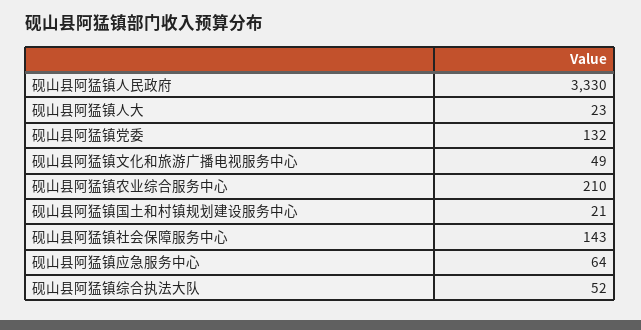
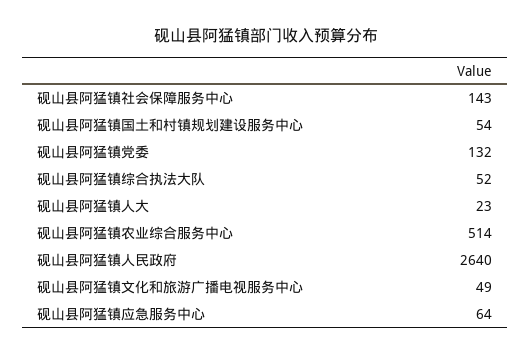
  {
-   "砚山县阿猛镇人民政府": 3330,
+   "砚山县阿猛镇人民政府": 2640,
    "砚山县阿猛镇人大": 23,
    "砚山县阿猛镇党委": 132,
    "砚山县阿猛镇文化和旅游广播电视服务中心": 49,
-   "砚山县阿猛镇农业综合服务中心": 210,
+   "砚山县阿猛镇农业综合服务中心": 514,
-   "砚山县阿猛镇国土和村镇规划建设服务中心": 21,
+   "砚山县阿猛镇国土和村镇规划建设服务中心": 54,
    "砚山县阿猛镇社会保障服务中心": 143,
    "砚山县阿猛镇应急服务中心": 64,
    "砚山县阿猛镇综合执法大队": 52
  }

